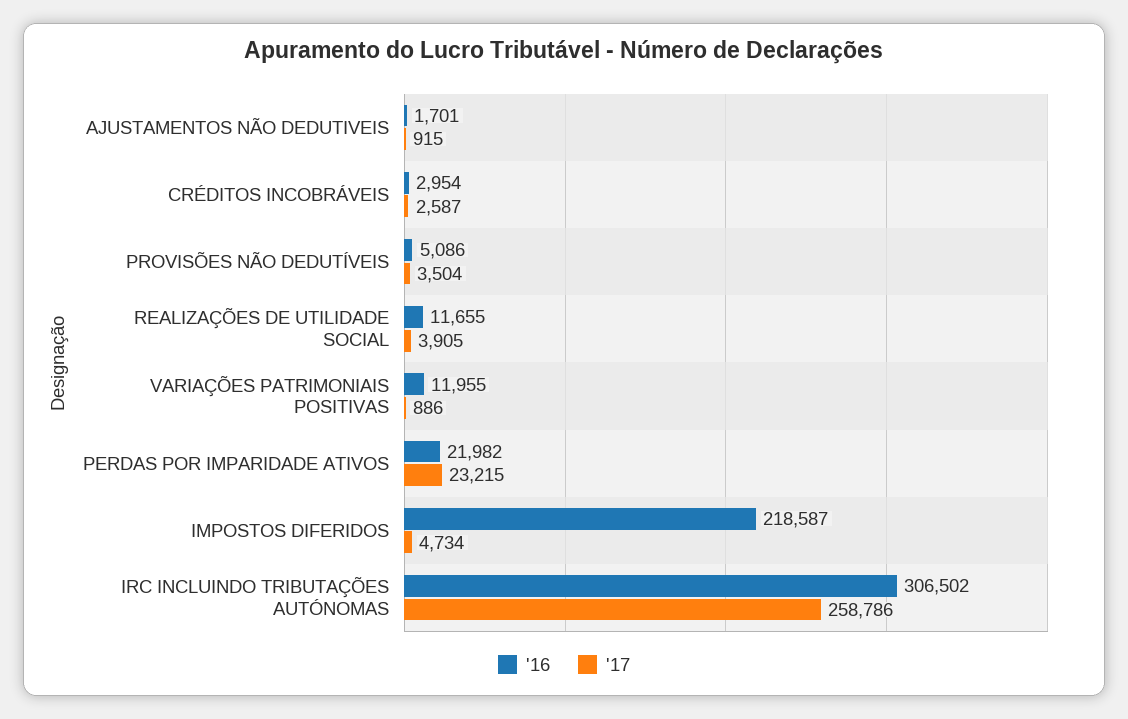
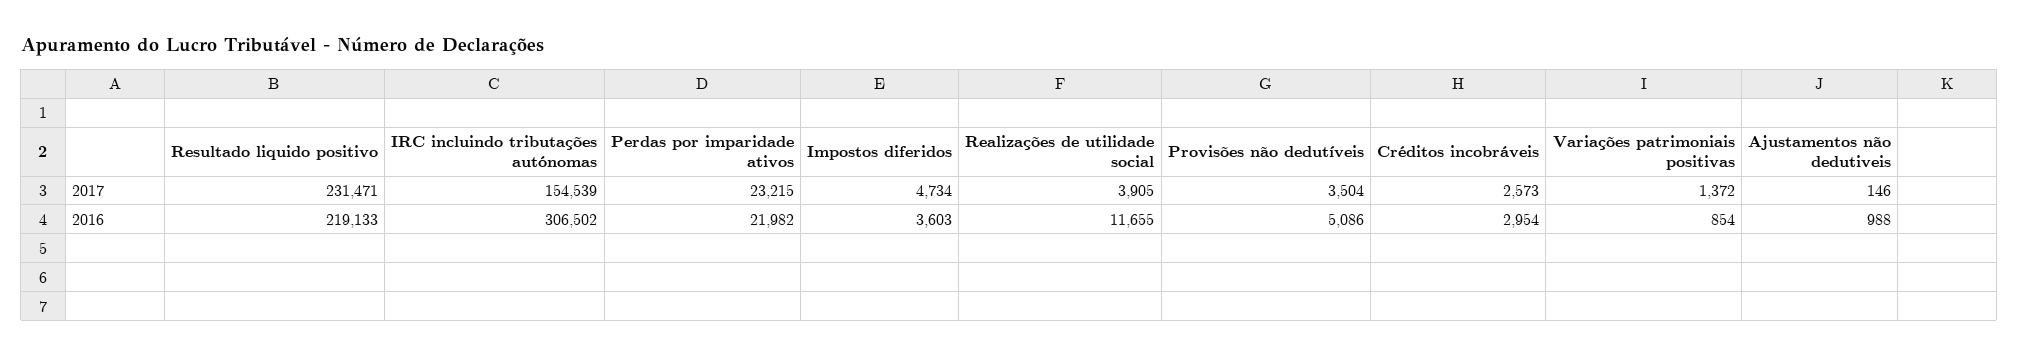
  {
    "'16": {
-     "AJUSTAMENTOS NÃO DEDUTIVEIS": 1701,
+     "AJUSTAMENTOS NÃO DEDUTIVEIS": 988,
      "CRÉDITOS INCOBRÁVEIS": 2954,
      "PROVISÕES NÃO DEDUTÍVEIS": 5086,
      "REALIZAÇÕES DE UTILIDADE SOCIAL": 11655,
-     "VARIAÇÕES PATRIMONIAIS POSITIVAS": 11955,
+     "VARIAÇÕES PATRIMONIAIS POSITIVAS": 854,
      "PERDAS POR IMPARIDADE ATIVOS": 21982,
-     "IMPOSTOS DIFERIDOS": 218587,
+     "IMPOSTOS DIFERIDOS": 3603,
-     "IRC INCLUINDO TRIBUTAÇÕES AUTÓNOMAS": 306502
+     "IRC INCLUINDO TRIBUTAÇÕES AUTÓNOMAS": 306502,
+     "Resultado liquido positivo": 219133
    },
    "'17": {
-     "AJUSTAMENTOS NÃO DEDUTIVEIS": 915,
+     "AJUSTAMENTOS NÃO DEDUTIVEIS": 146,
-     "CRÉDITOS INCOBRÁVEIS": 2587,
+     "CRÉDITOS INCOBRÁVEIS": 2573,
      "PROVISÕES NÃO DEDUTÍVEIS": 3504,
      "REALIZAÇÕES DE UTILIDADE SOCIAL": 3905,
-     "VARIAÇÕES PATRIMONIAIS POSITIVAS": 886,
+     "VARIAÇÕES PATRIMONIAIS POSITIVAS": 1372,
      "PERDAS POR IMPARIDADE ATIVOS": 23215,
      "IMPOSTOS DIFERIDOS": 4734,
-     "IRC INCLUINDO TRIBUTAÇÕES AUTÓNOMAS": 258786
+     "IRC INCLUINDO TRIBUTAÇÕES AUTÓNOMAS": 154539,
+     "Resultado liquido positivo": 231471
    }
  }

